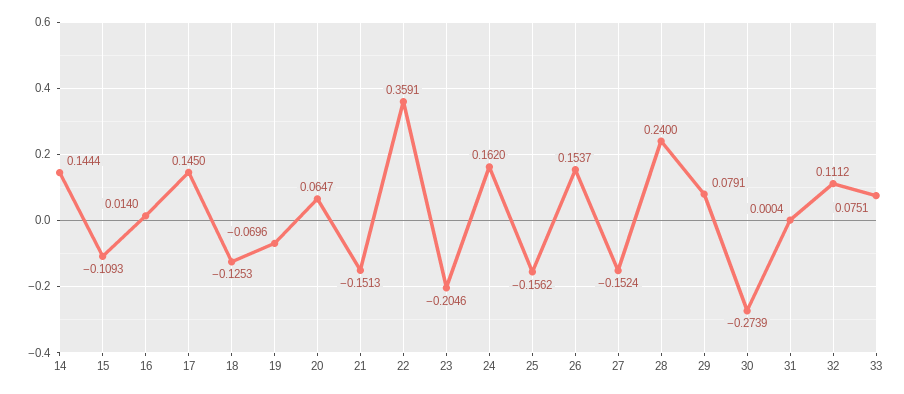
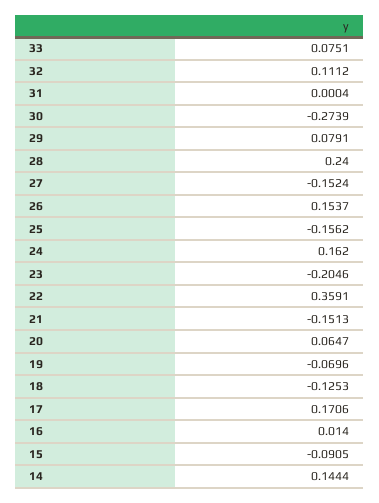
  {
    "14": 0.1444,
-   "15": -0.1093,
+   "15": -0.0905,
    "16": 0.014,
-   "17": 0.145,
+   "17": 0.1706,
    "18": -0.1253,
    "19": -0.0696,
    "20": 0.0647,
    "21": -0.1513,
    "22": 0.3591,
    "23": -0.2046,
    "24": 0.162,
    "25": -0.1562,
    "26": 0.1537,
    "27": -0.1524,
    "28": 0.24,
    "29": 0.0791,
    "30": -0.2739,
    "31": 0.0004,
    "32": 0.1112,
    "33": 0.0751
  }

